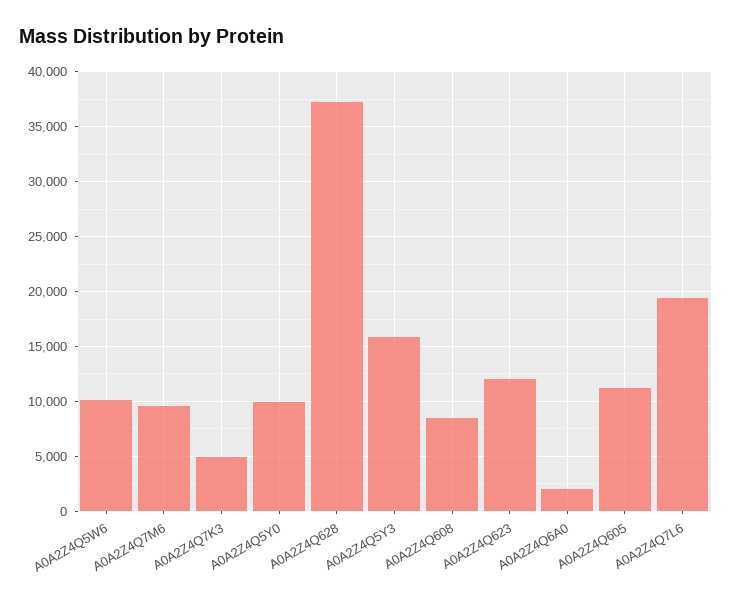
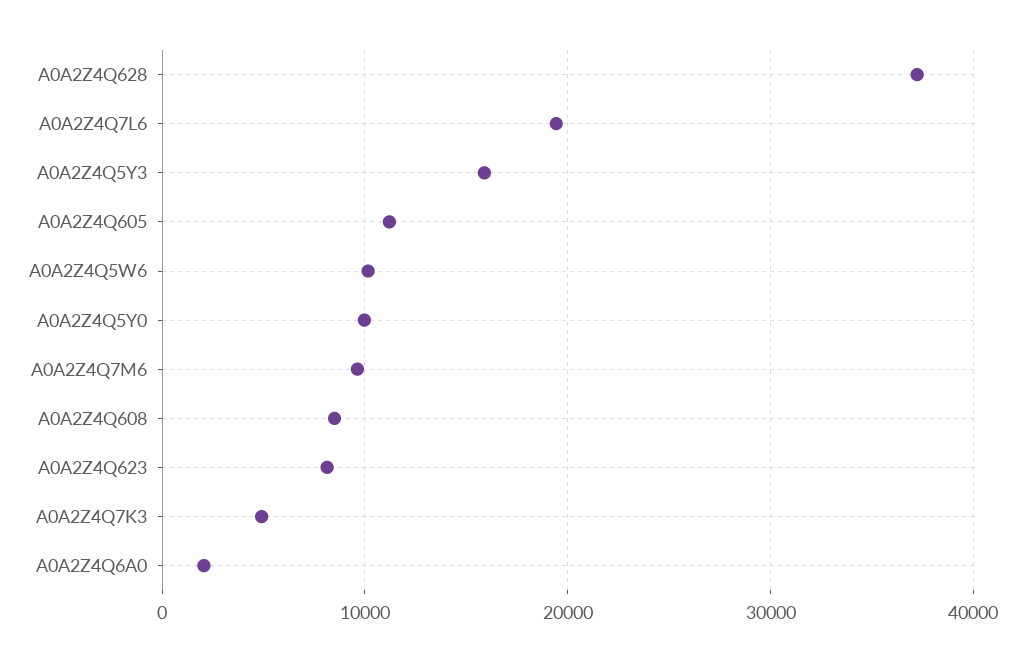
  {
    "A0A2Z4Q5W6": 10000,
    "A0A2Z4Q7M6": 10000,
    "A0A2Z4Q7K3": 5000,
    "A0A2Z4Q5Y0": 10000,
    "A0A2Z4Q628": 37000,
    "A0A2Z4Q5Y3": 16000,
    "A0A2Z4Q608": 8000,
-   "A0A2Z4Q623": 12000,
+   "A0A2Z4Q623": 8000,
    "A0A2Z4Q6A0": 2000,
    "A0A2Z4Q605": 11000,
    "A0A2Z4Q7L6": 19000
  }

